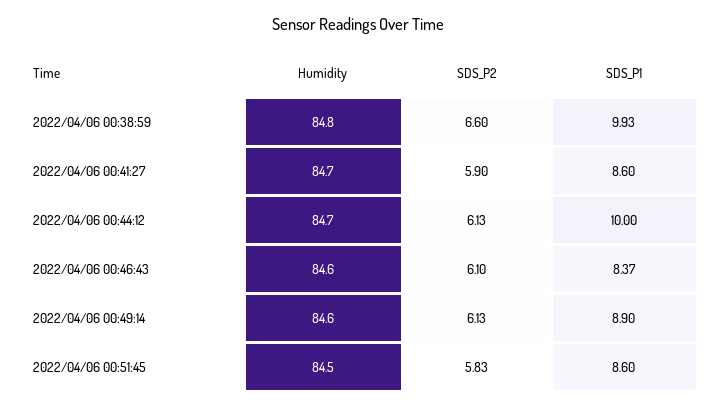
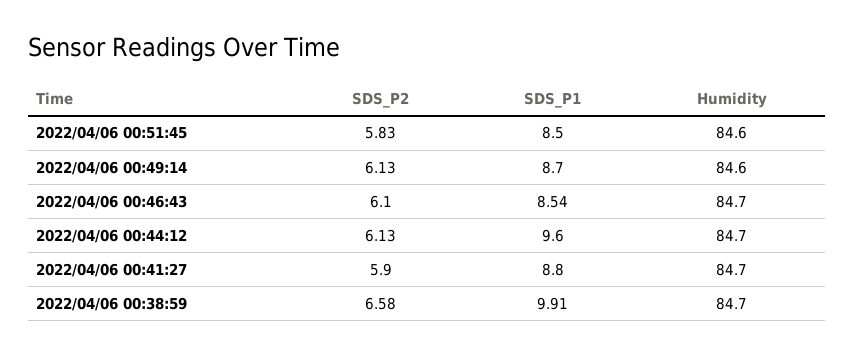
  {
    "Humidity": {
-     "2022/04/06 00:38:59": 84.8,
+     "2022/04/06 00:38:59": 84.7,
      "2022/04/06 00:41:27": 84.7,
      "2022/04/06 00:44:12": 84.7,
-     "2022/04/06 00:46:43": 84.6,
+     "2022/04/06 00:46:43": 84.7,
      "2022/04/06 00:49:14": 84.6,
-     "2022/04/06 00:51:45": 84.5
+     "2022/04/06 00:51:45": 84.6
    },
    "SDS_P2": {
-     "2022/04/06 00:38:59": 6.6,
+     "2022/04/06 00:38:59": 6.58,
      "2022/04/06 00:41:27": 5.9,
      "2022/04/06 00:44:12": 6.13,
      "2022/04/06 00:46:43": 6.1,
      "2022/04/06 00:49:14": 6.13,
      "2022/04/06 00:51:45": 5.83
    },
    "SDS_P1": {
-     "2022/04/06 00:38:59": 9.93,
+     "2022/04/06 00:38:59": 9.91,
-     "2022/04/06 00:41:27": 8.6,
+     "2022/04/06 00:41:27": 8.8,
-     "2022/04/06 00:44:12": 10,
+     "2022/04/06 00:44:12": 9.6,
-     "2022/04/06 00:46:43": 8.37,
+     "2022/04/06 00:46:43": 8.54,
-     "2022/04/06 00:49:14": 8.9,
+     "2022/04/06 00:49:14": 8.7,
-     "2022/04/06 00:51:45": 8.6
+     "2022/04/06 00:51:45": 8.5
    }
  }

